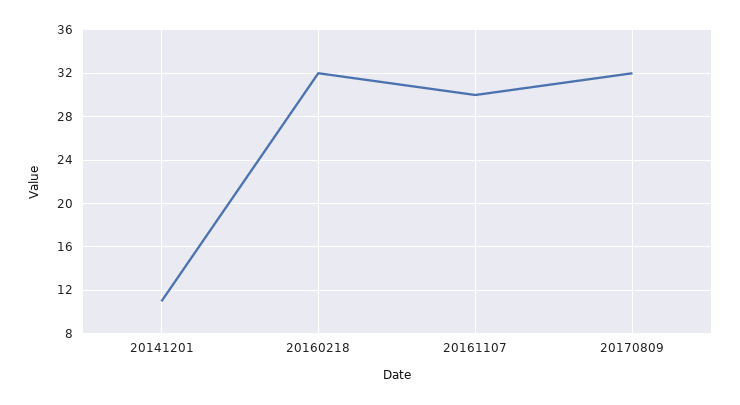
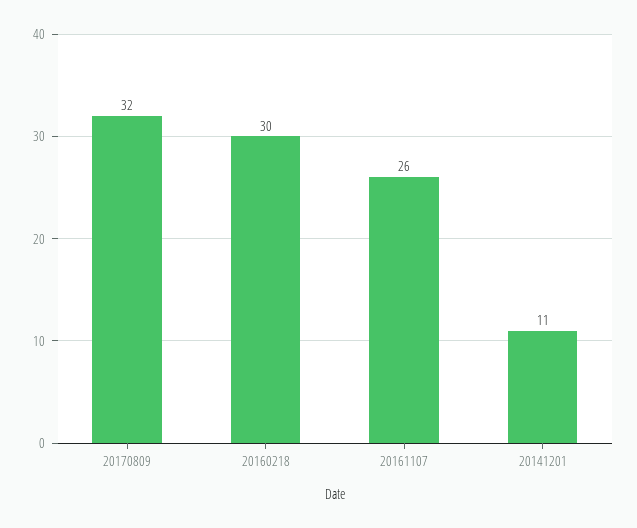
  {
    "20141201": 11,
-   "20160218": 32,
+   "20160218": 30,
-   "20161107": 30,
+   "20161107": 26,
    "20170809": 32
  }

